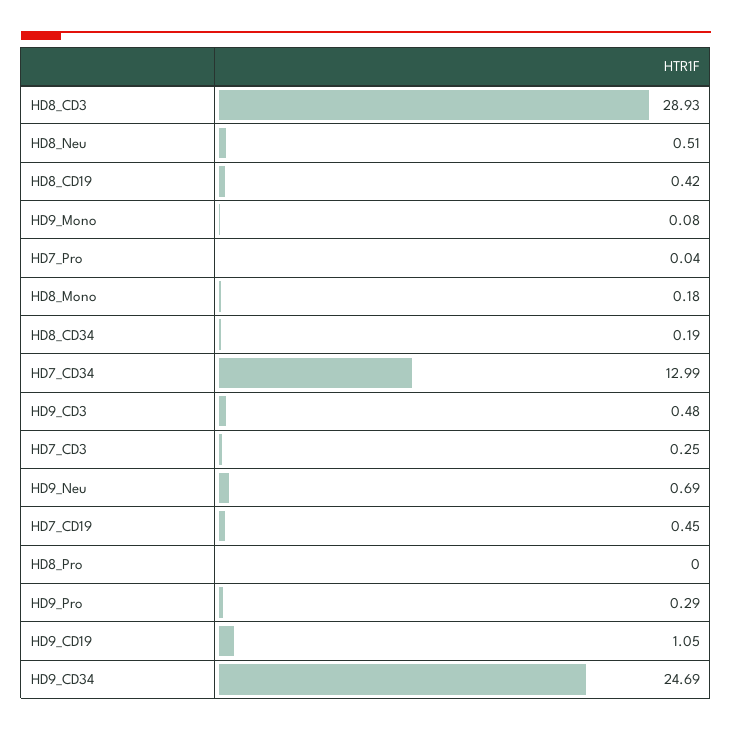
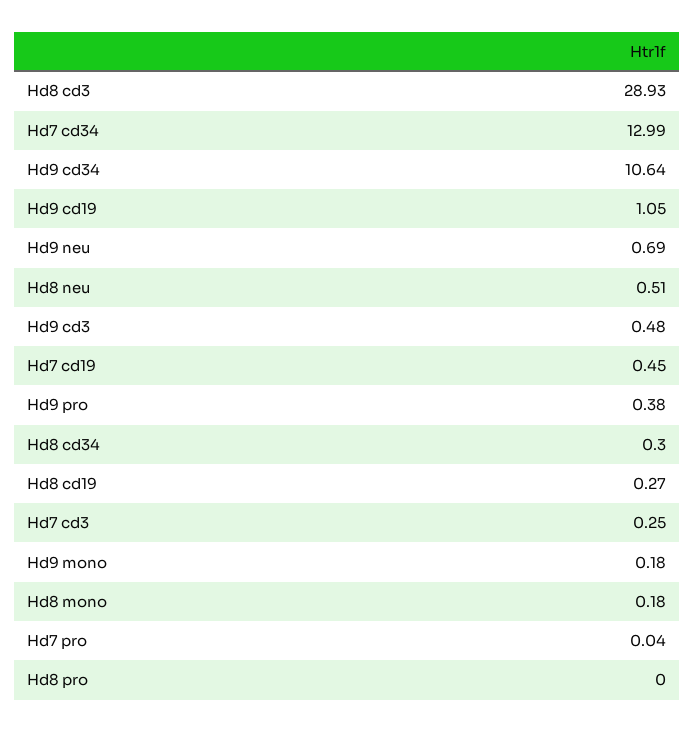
  {
    "HD8_CD3": 28.93,
    "HD8_Neu": 0.51,
-   "HD8_CD19": 0.42,
+   "HD8_CD19": 0.27,
-   "HD9_Mono": 0.08,
+   "HD9_Mono": 0.18,
    "HD7_Pro": 0.04,
    "HD8_Mono": 0.18,
-   "HD8_CD34": 0.19,
+   "HD8_CD34": 0.3,
    "HD7_CD34": 12.99,
    "HD9_CD3": 0.48,
    "HD7_CD3": 0.25,
    "HD9_Neu": 0.69,
    "HD7_CD19": 0.45,
    "HD8_Pro": 0,
-   "HD9_Pro": 0.29,
+   "HD9_Pro": 0.38,
    "HD9_CD19": 1.05,
-   "HD9_CD34": 24.69
+   "HD9_CD34": 10.64
  }

